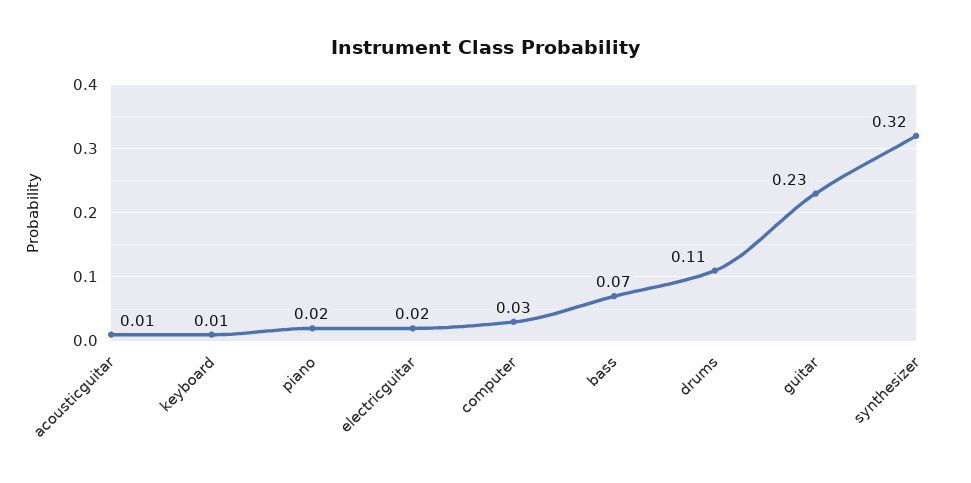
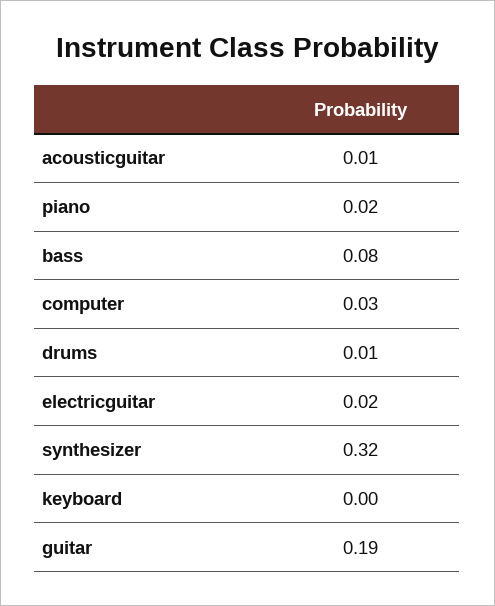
  {
    "acousticguitar": 0.01,
-   "keyboard": 0.01,
+   "keyboard": 0,
    "piano": 0.02,
    "electricguitar": 0.02,
    "computer": 0.03,
-   "bass": 0.07,
+   "bass": 0.08,
-   "drums": 0.11,
+   "drums": 0.01,
-   "guitar": 0.23,
+   "guitar": 0.19,
    "synthesizer": 0.32
  }

